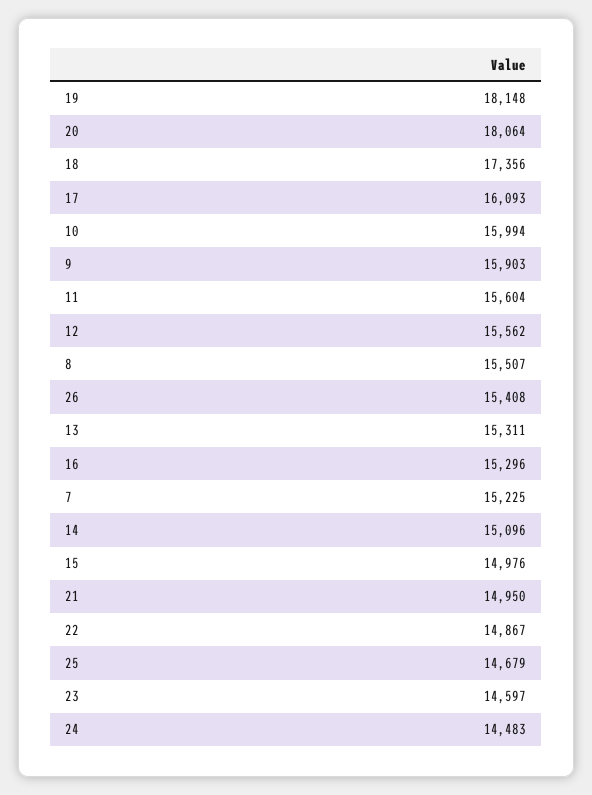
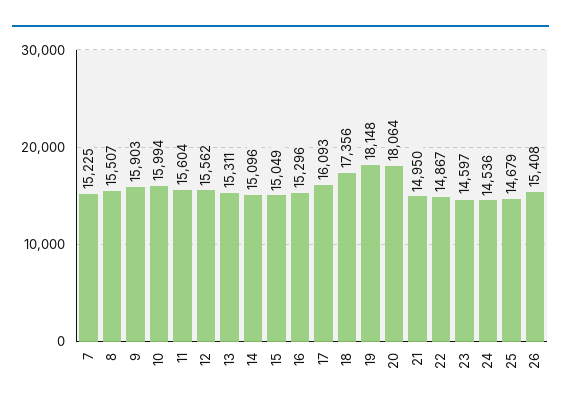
  {
    "19": 18148,
    "20": 18064,
    "18": 17356,
    "17": 16093,
    "10": 15994,
    "9": 15903,
    "11": 15604,
    "12": 15562,
    "8": 15507,
    "26": 15408,
    "13": 15311,
    "16": 15296,
    "7": 15225,
    "14": 15096,
-   "15": 14976,
+   "15": 15049,
    "21": 14950,
    "22": 14867,
    "25": 14679,
    "23": 14597,
-   "24": 14483
+   "24": 14536
  }

